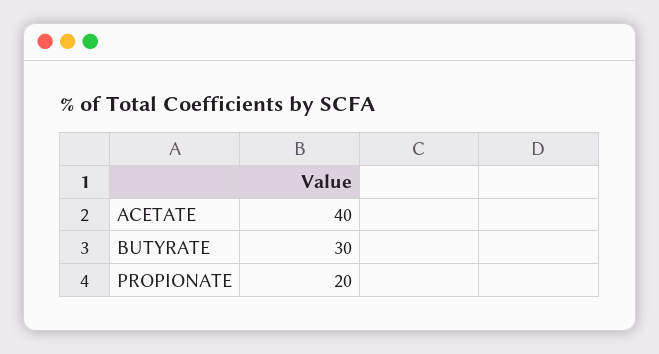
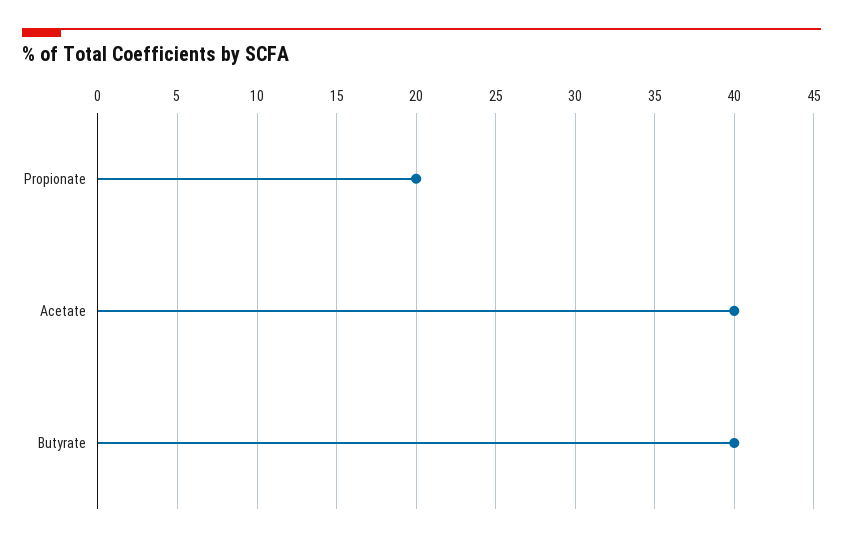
  {
    "ACETATE": 40,
-   "BUTYRATE": 30,
+   "BUTYRATE": 40,
    "PROPIONATE": 20
  }

